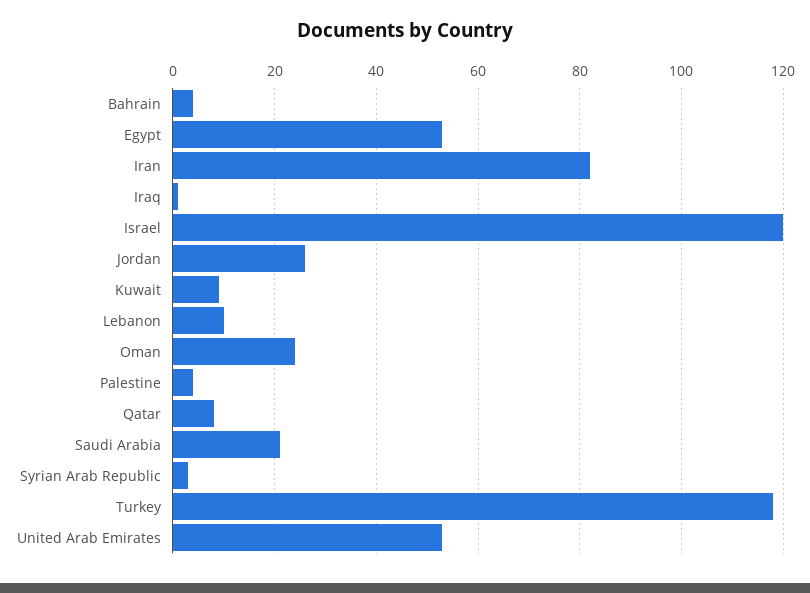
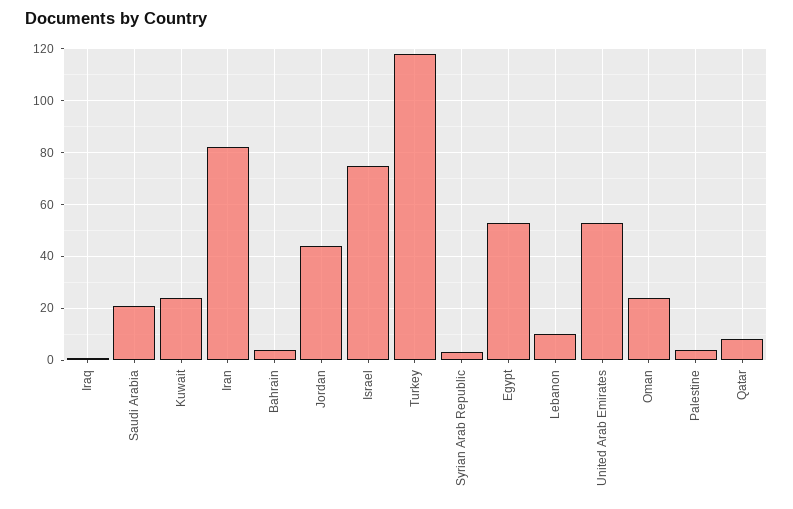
  {
    "Bahrain": 5,
    "Egypt": 55,
    "Iran": 80,
    "Iraq": 0,
-   "Israel": 120,
+   "Israel": 75,
-   "Jordan": 25,
+   "Jordan": 45,
-   "Kuwait": 10,
+   "Kuwait": 25,
    "Lebanon": 10,
    "Oman": 25,
    "Palestine": 5,
    "Qatar": 10,
    "Saudi Arabia": 20,
    "Syrian Arab Republic": 5,
    "Turkey": 120,
    "United Arab Emirates": 55
  }

